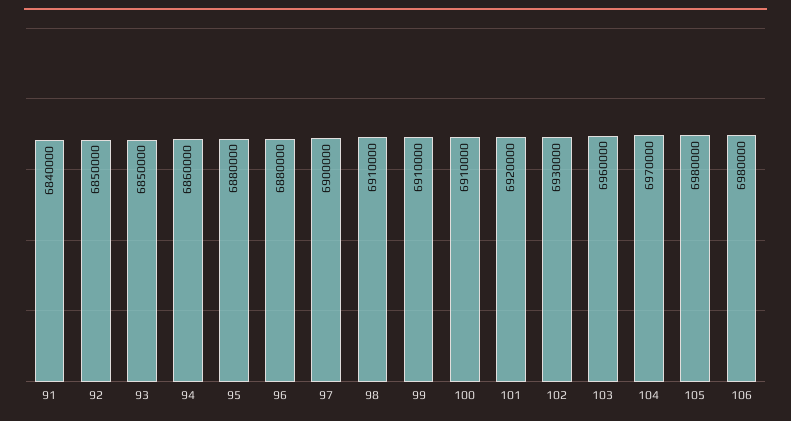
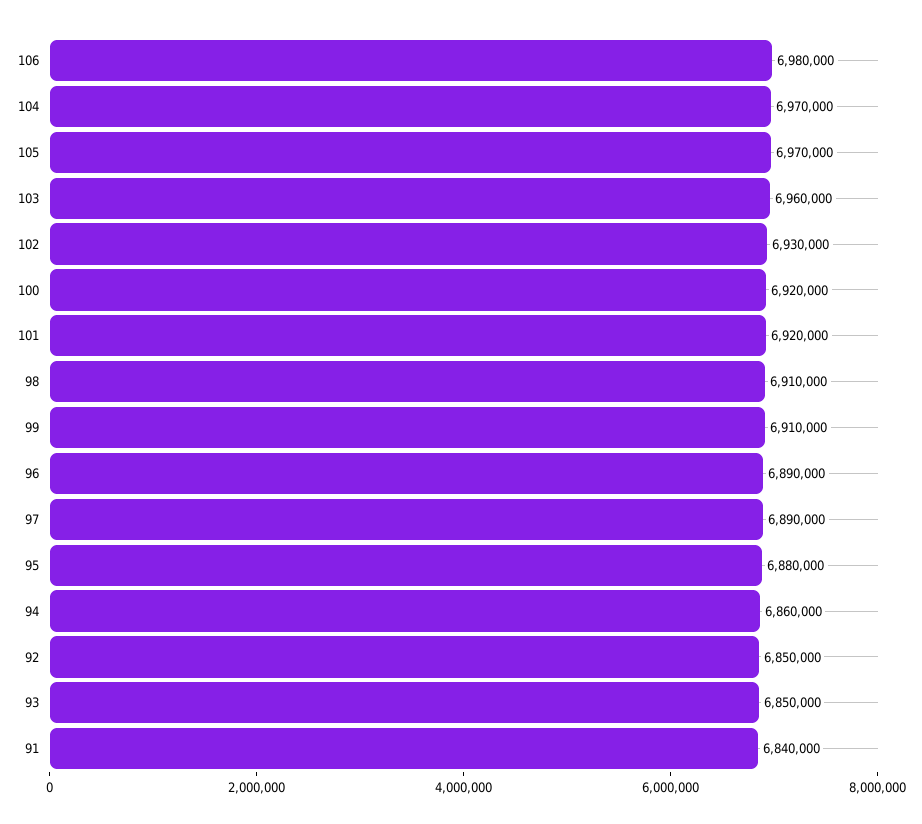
  {
    "91": 6840000,
    "92": 6850000,
    "93": 6850000,
    "94": 6860000,
    "95": 6880000,
-   "96": 6880000,
+   "96": 6890000,
-   "97": 6900000,
+   "97": 6890000,
    "98": 6910000,
    "99": 6910000,
-   "100": 6910000,
+   "100": 6920000,
    "101": 6920000,
    "102": 6930000,
    "103": 6960000,
    "104": 6970000,
-   "105": 6980000,
+   "105": 6970000,
    "106": 6980000
  }

